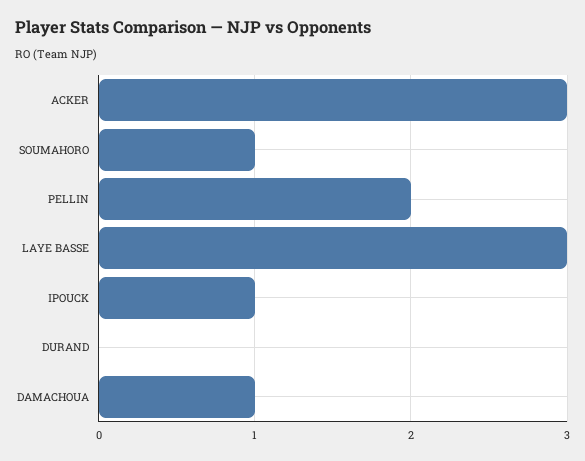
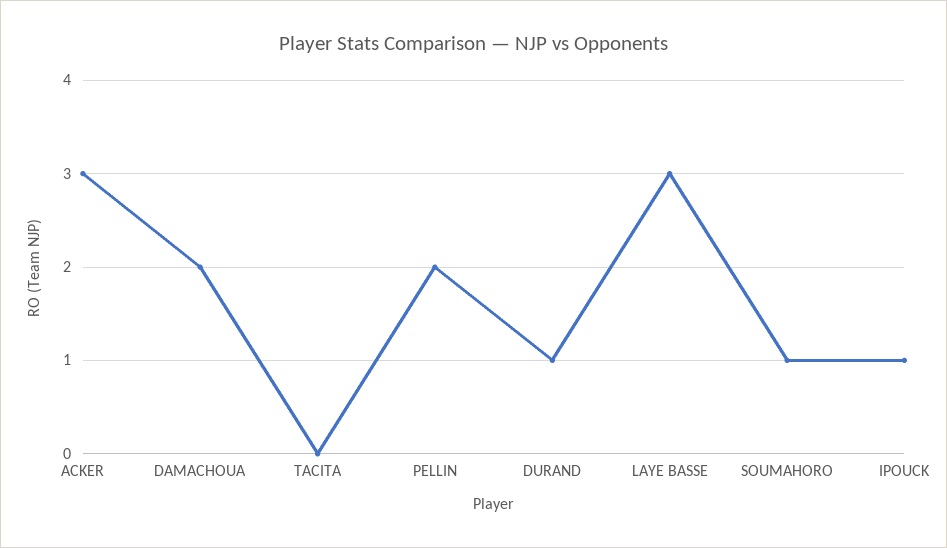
  {
    "ACKER": 3,
    "SOUMAHORO": 1,
    "PELLIN": 2,
    "LAYE BASSE": 3,
    "IPOUCK": 1,
-   "DURAND": 0,
+   "DURAND": 1,
-   "DAMACHOUA": 1
+   "DAMACHOUA": 2,
+   "TACITA": 0
  }

